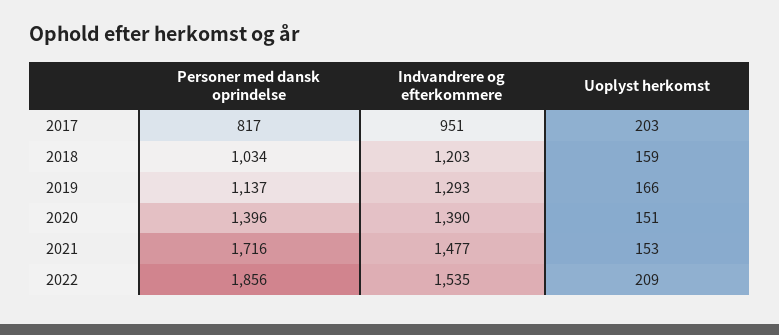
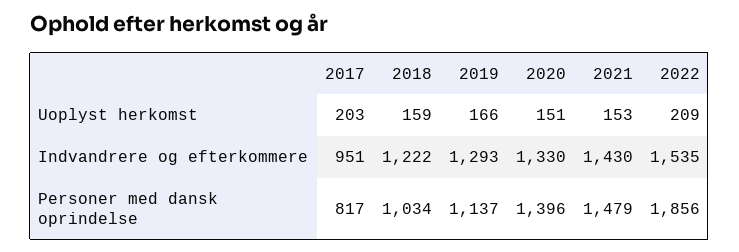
  {
    "Personer med dansk oprindelse": {
      "2017": 817,
      "2018": 1034,
      "2019": 1137,
      "2020": 1396,
-     "2021": 1716,
+     "2021": 1479,
      "2022": 1856
    },
    "Indvandrere og efterkommere": {
      "2017": 951,
-     "2018": 1203,
+     "2018": 1222,
      "2019": 1293,
-     "2020": 1390,
+     "2020": 1330,
-     "2021": 1477,
+     "2021": 1430,
      "2022": 1535
    },
    "Uoplyst herkomst": {
      "2017": 203,
      "2018": 159,
      "2019": 166,
      "2020": 151,
      "2021": 153,
      "2022": 209
    }
  }

